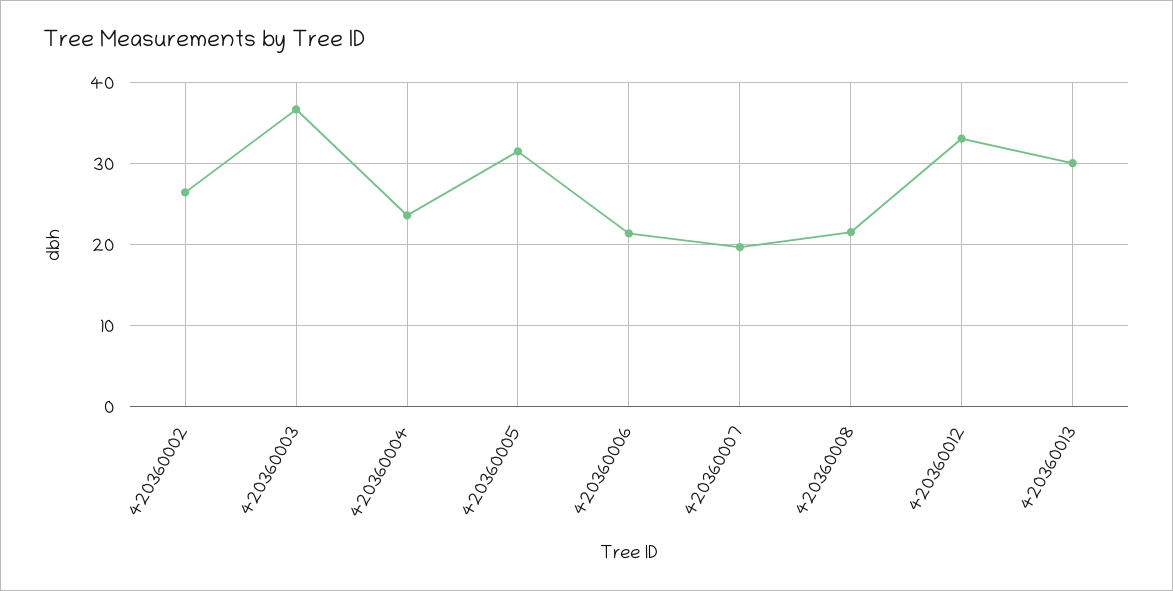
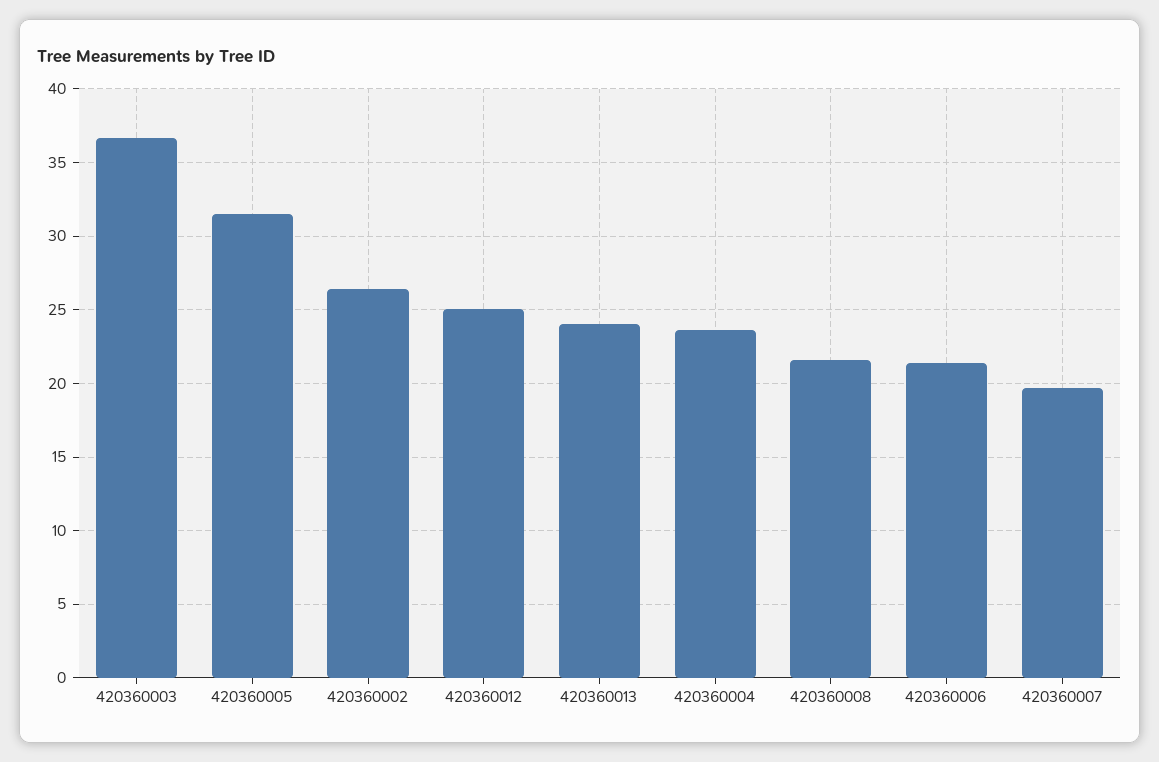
  {
    "420360002": 26.5,
    "420360003": 36.5,
    "420360004": 23.5,
    "420360005": 31.5,
    "420360006": 21.5,
    "420360007": 19.5,
    "420360008": 21.5,
-   "420360012": 33,
+   "420360012": 25,
-   "420360013": 30
+   "420360013": 24
  }

